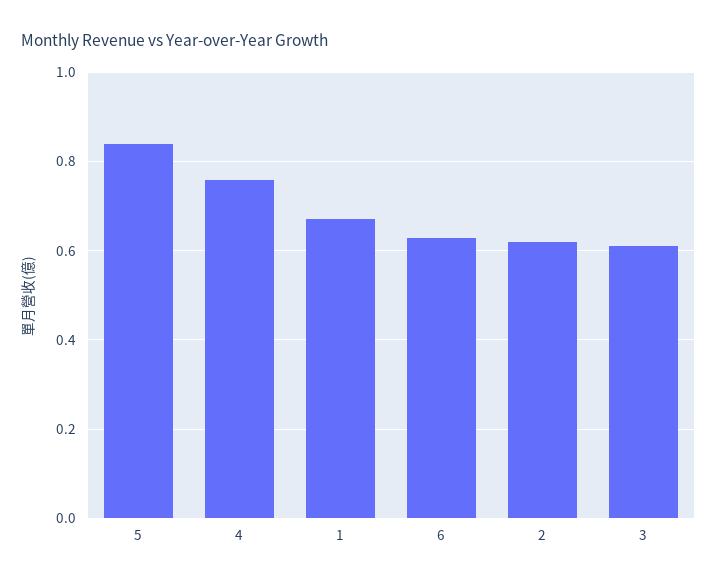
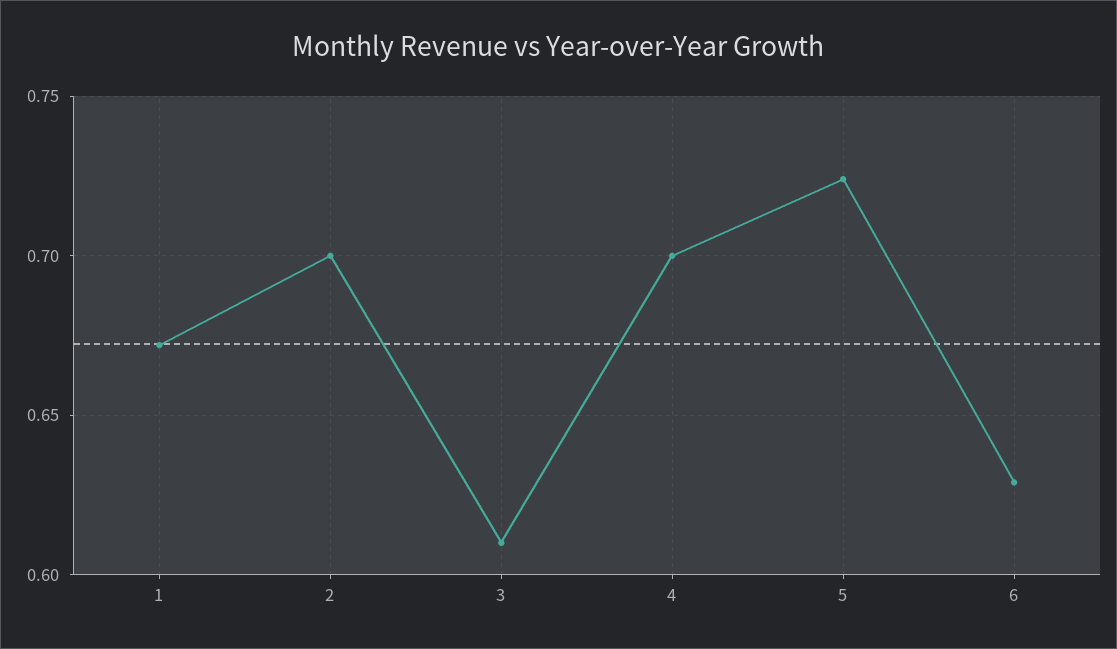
  {
-   "5": 0.84,
+   "5": 0.725,
-   "4": 0.76,
+   "4": 0.7,
    "1": 0.67,
    "6": 0.63,
-   "2": 0.62,
+   "2": 0.7,
    "3": 0.61
  }

